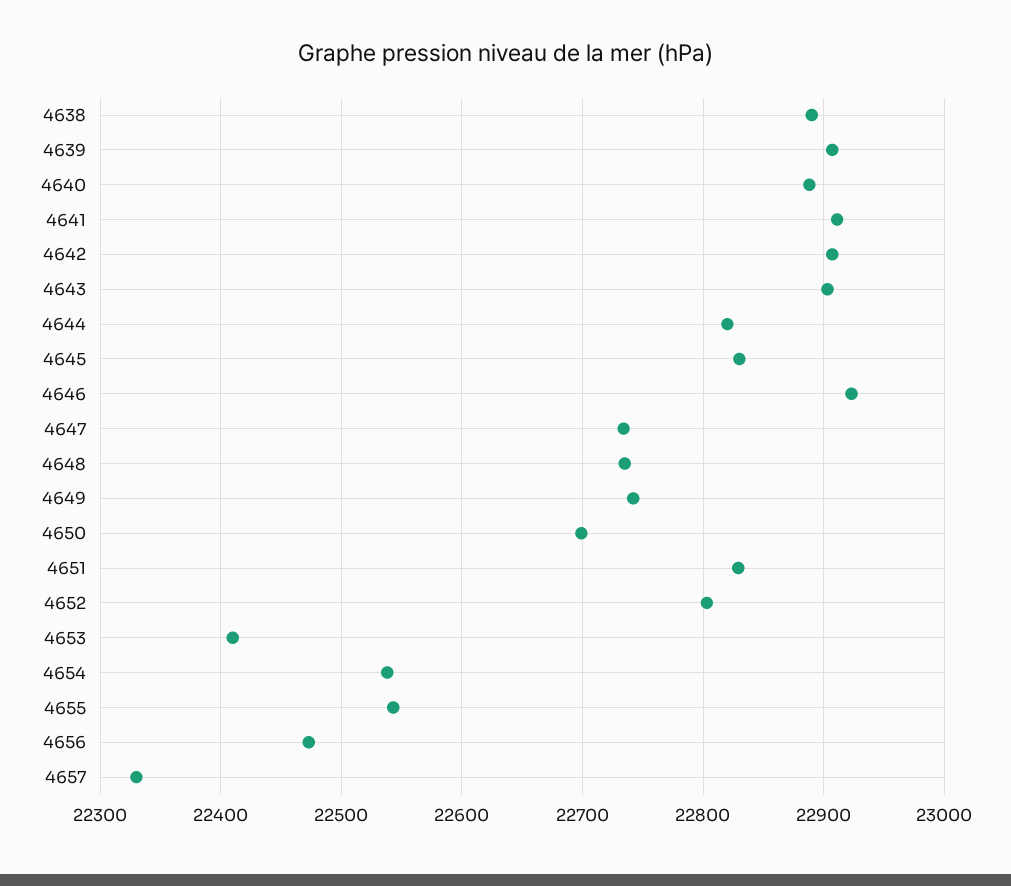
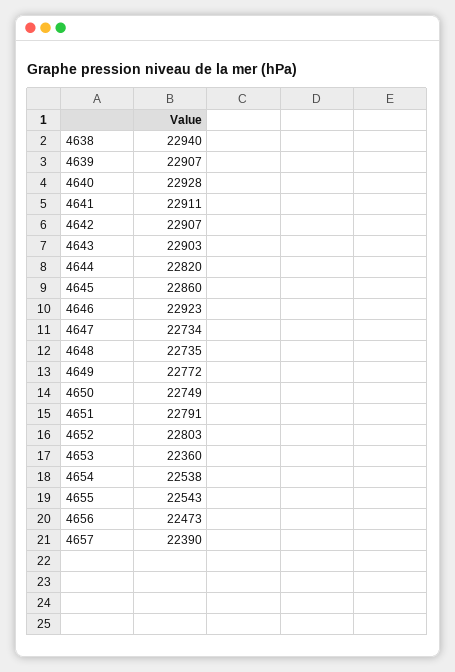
  {
-   "4638": 22890,
+   "4638": 22940,
    "4639": 22907,
-   "4640": 22890,
+   "4640": 22928,
    "4641": 22911,
    "4642": 22907,
    "4643": 22903,
    "4644": 22820,
-   "4645": 22830,
+   "4645": 22860,
    "4646": 22923,
    "4647": 22734,
    "4648": 22735,
-   "4649": 22740,
+   "4649": 22772,
-   "4650": 22700,
+   "4650": 22749,
-   "4651": 22830,
+   "4651": 22791,
    "4652": 22803,
-   "4653": 22410,
+   "4653": 22360,
    "4654": 22538,
    "4655": 22543,
    "4656": 22473,
-   "4657": 22330
+   "4657": 22390
  }

